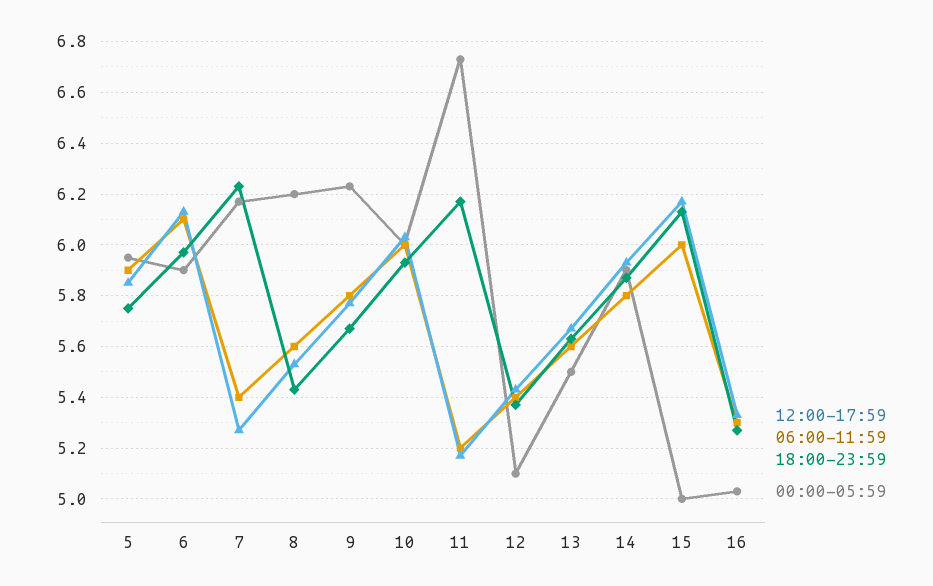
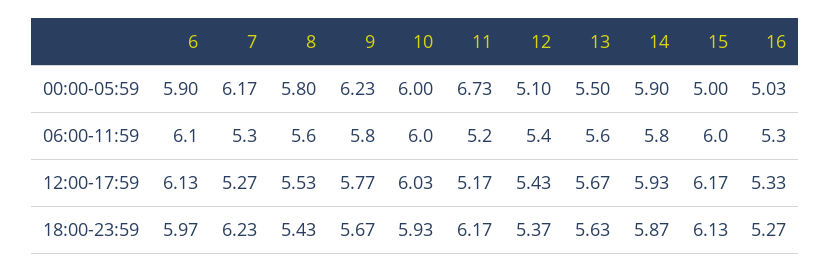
  {
    "12:00-17:59": {
-     "5": 5.85,
      "6": 6.13,
      "7": 5.27,
      "8": 5.53,
      "9": 5.77,
      "10": 6.03,
      "11": 5.17,
      "12": 5.43,
      "13": 5.67,
      "14": 5.93,
      "15": 6.17,
      "16": 5.33
    },
    "06:00-11:59": {
-     "5": 5.9,
      "6": 6.1,
-     "7": 5.4,
+     "7": 5.3,
      "8": 5.6,
      "9": 5.8,
      "10": 6,
      "11": 5.2,
      "12": 5.4,
      "13": 5.6,
      "14": 5.8,
      "15": 6,
      "16": 5.3
    },
    "18:00-23:59": {
-     "5": 5.75,
      "6": 5.97,
      "7": 6.23,
      "8": 5.43,
      "9": 5.67,
      "10": 5.93,
      "11": 6.17,
      "12": 5.37,
      "13": 5.63,
      "14": 5.87,
      "15": 6.13,
      "16": 5.27
    },
    "00:00-05:59": {
-     "5": 5.95,
      "6": 5.9,
      "7": 6.17,
-     "8": 6.2,
+     "8": 5.8,
      "9": 6.23,
      "10": 6,
      "11": 6.73,
      "12": 5.1,
      "13": 5.5,
      "14": 5.9,
      "15": 5,
      "16": 5.03
    }
  }

